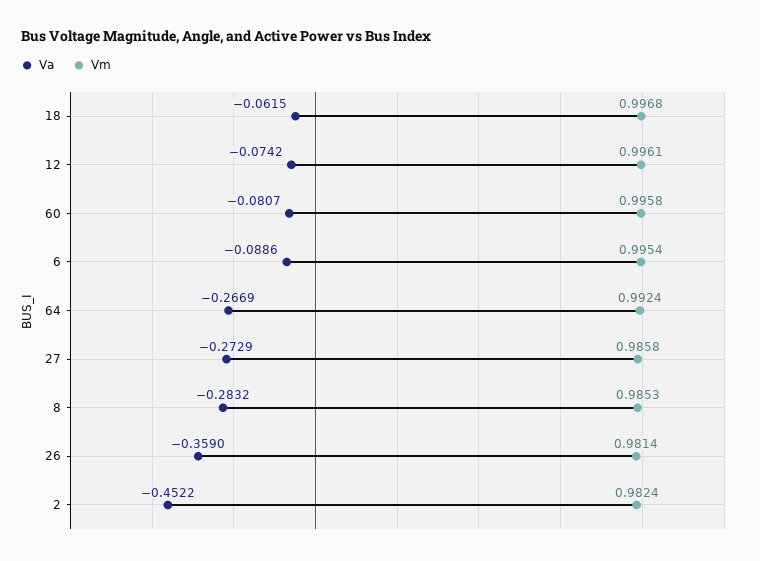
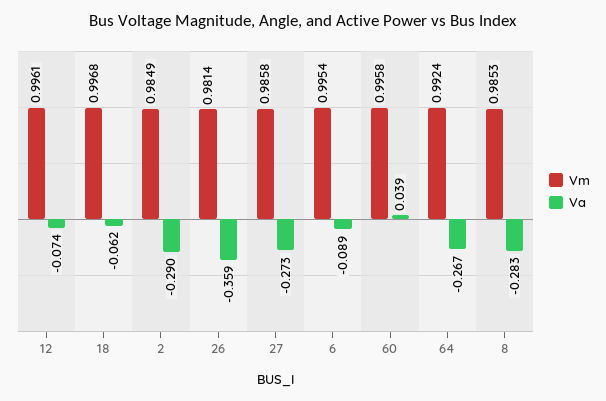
  {
    "Va": {
      "18": -0.0615,
      "12": -0.0742,
-     "60": -0.0807,
+     "60": 0.039,
      "6": -0.0886,
      "64": -0.2669,
      "27": -0.2729,
      "8": -0.2832,
      "26": -0.359,
-     "2": -0.4522
+     "2": -0.29
    },
    "Vm": {
      "18": 0.9968,
      "12": 0.9961,
      "60": 0.9958,
      "6": 0.9954,
      "64": 0.9924,
      "27": 0.9858,
      "8": 0.9853,
      "26": 0.9814,
-     "2": 0.9824
+     "2": 0.9849
    }
  }

